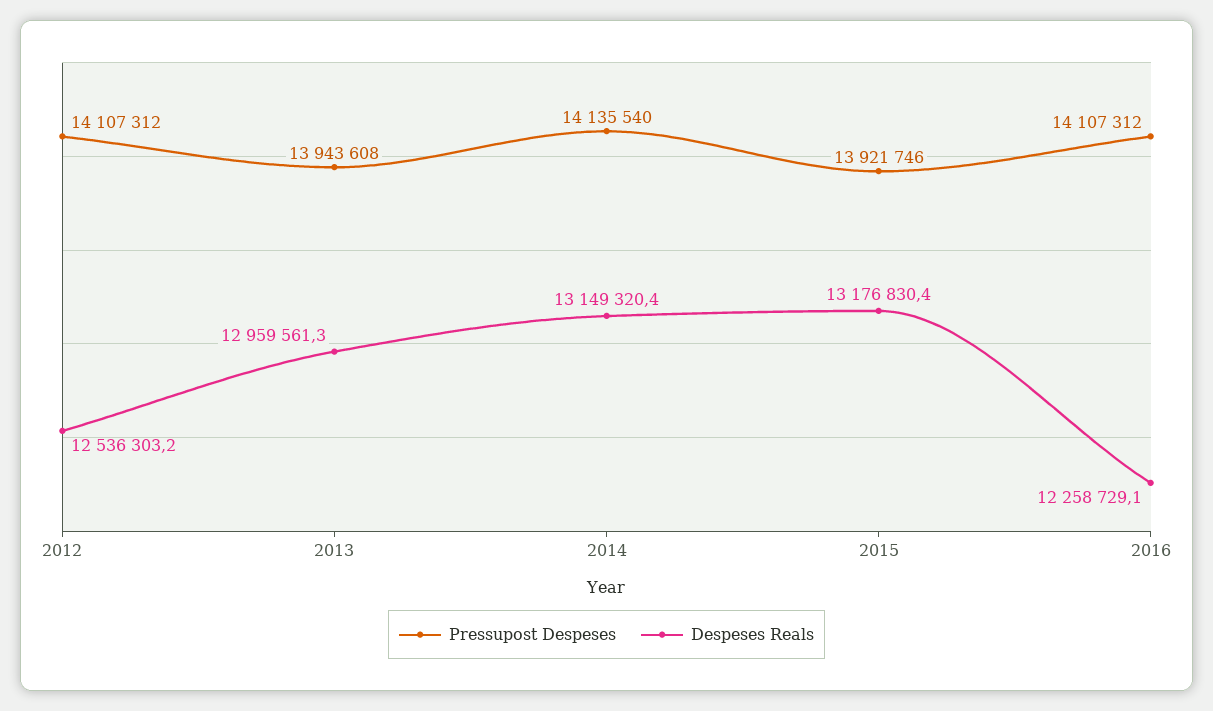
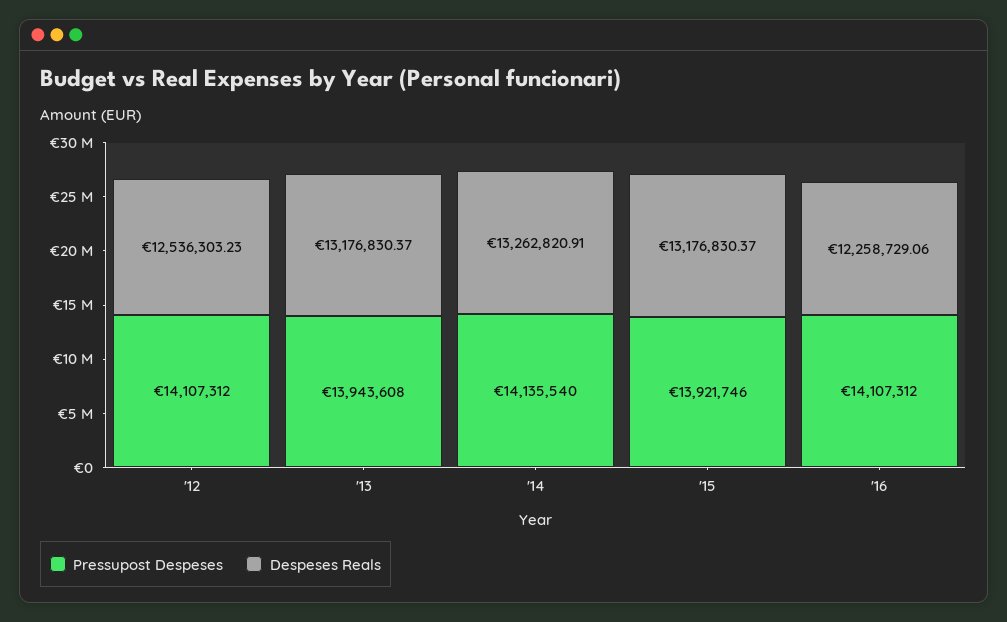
  {
    "Pressupost Despeses": {
      "2012": 14107312,
      "2013": 13943608,
      "2014": 14135540,
      "2015": 13921746,
      "2016": 14107312
    },
    "Despeses Reals": {
      "2012": 12536303.23,
-     "2013": 12959561.3,
+     "2013": 13176830.37,
-     "2014": 13149320.4,
+     "2014": 13262820.91,
      "2015": 13176830.37,
      "2016": 12258729.06
    }
  }

